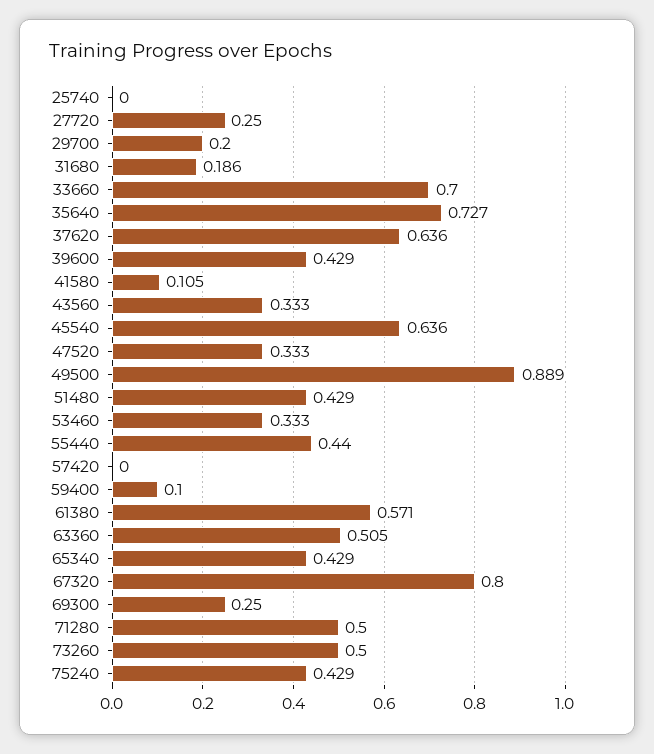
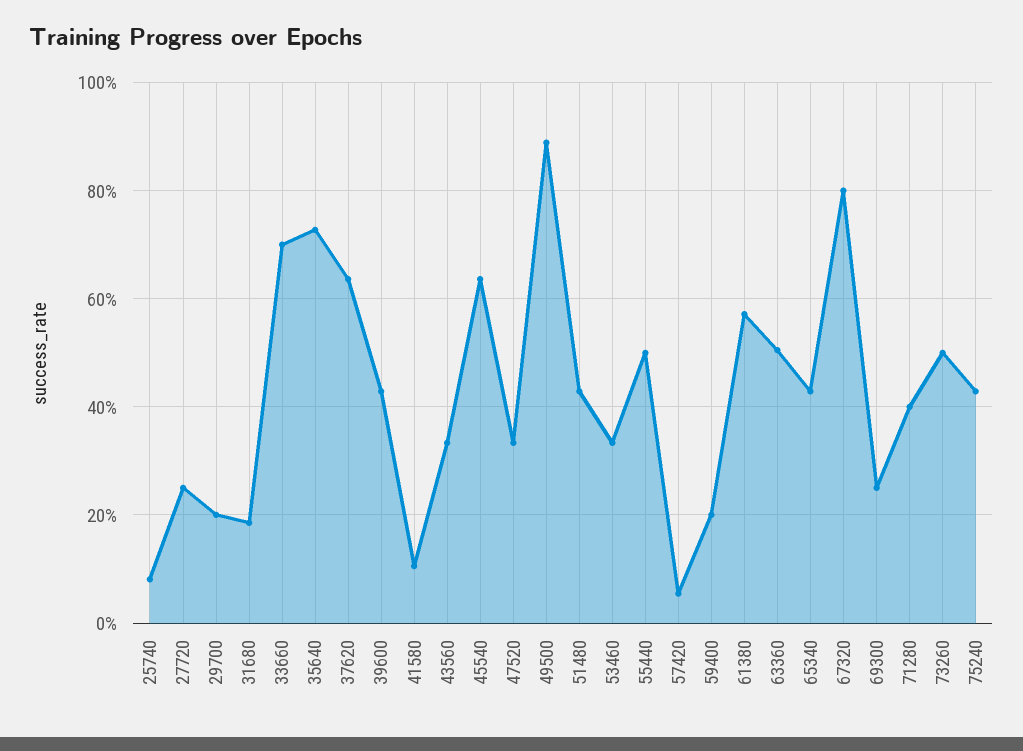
  {
-   "25740": 0,
+   "25740": 0.08,
    "27720": 0.25,
    "29700": 0.2,
    "31680": 0.186,
    "33660": 0.7,
    "35640": 0.727,
    "37620": 0.636,
    "39600": 0.429,
    "41580": 0.105,
    "43560": 0.333,
    "45540": 0.636,
    "47520": 0.333,
    "49500": 0.889,
    "51480": 0.429,
    "53460": 0.333,
-   "55440": 0.44,
+   "55440": 0.5,
-   "57420": 0,
+   "57420": 0.06,
-   "59400": 0.1,
+   "59400": 0.2,
    "61380": 0.571,
    "63360": 0.505,
    "65340": 0.429,
    "67320": 0.8,
    "69300": 0.25,
-   "71280": 0.5,
+   "71280": 0.4,
    "73260": 0.5,
    "75240": 0.429
  }

